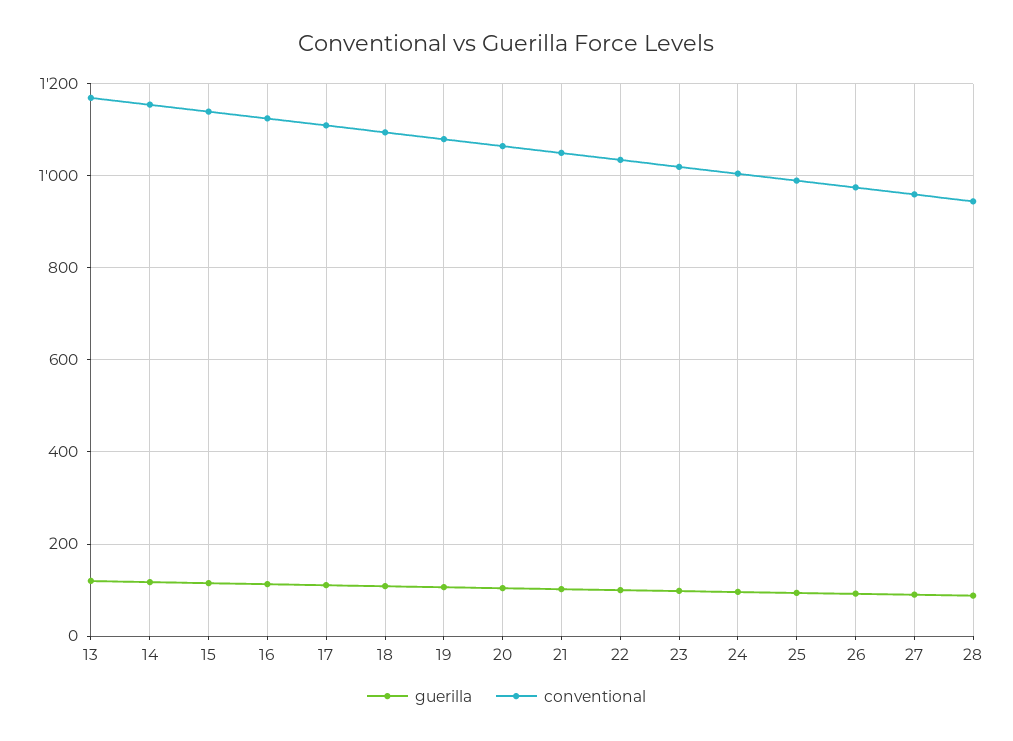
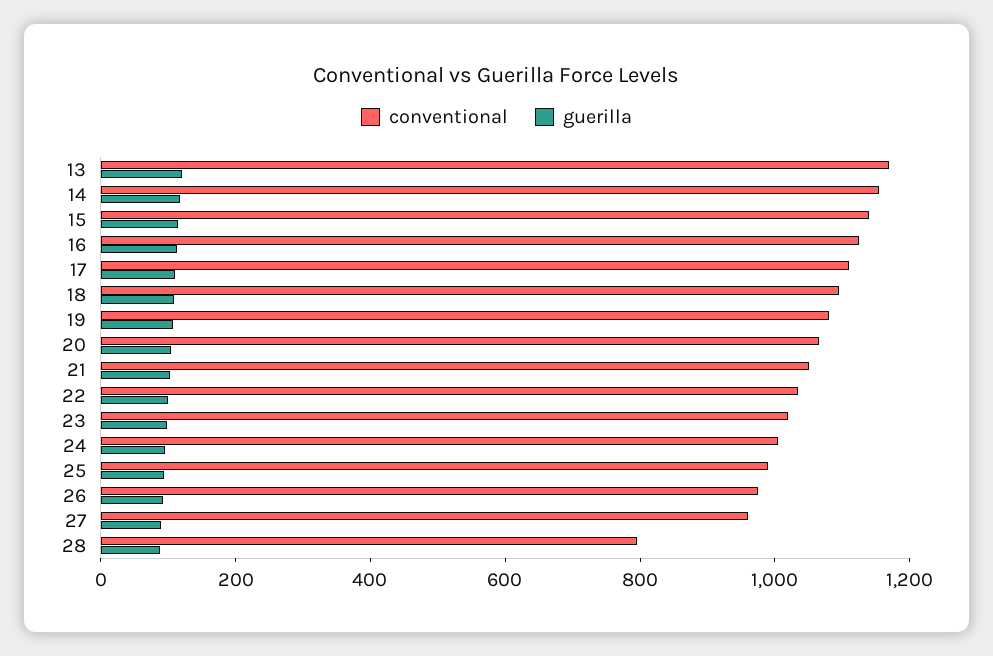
  {
    "guerilla": {
      "13": 120,
      "14": 120,
      "15": 120,
      "16": 120,
      "17": 120,
      "18": 100,
      "19": 100,
      "20": 100,
      "21": 100,
      "22": 100,
      "23": 100,
      "24": 100,
      "25": 100,
      "26": 100,
      "27": 80,
      "28": 80
    },
    "conventional": {
      "13": 1180,
      "14": 1160,
      "15": 1140,
      "16": 1120,
      "17": 1120,
      "18": 1100,
      "19": 1080,
      "20": 1060,
      "21": 1060,
      "22": 1040,
      "23": 1020,
      "24": 1000,
      "25": 1000,
      "26": 980,
      "27": 960,
-     "28": 940
+     "28": 800
    }
  }

